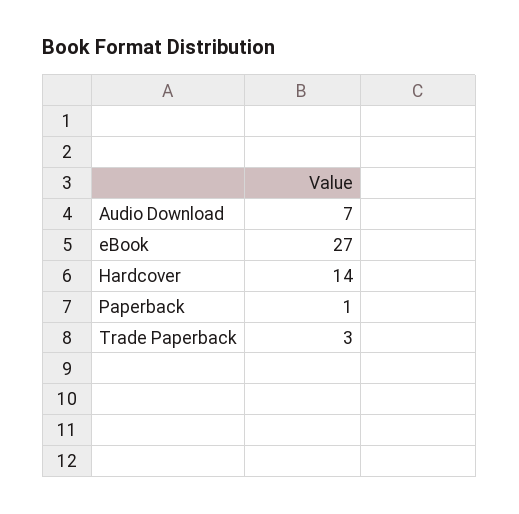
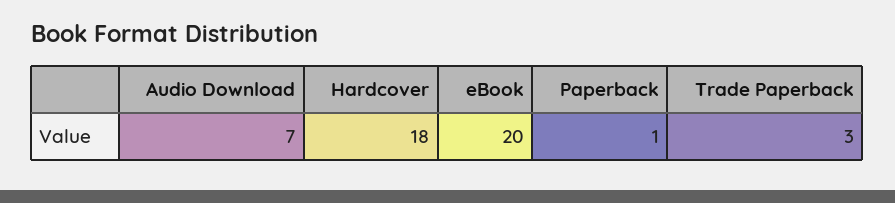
  {
    "Audio Download": 7,
-   "eBook": 27,
+   "eBook": 20,
-   "Hardcover": 14,
+   "Hardcover": 18,
    "Paperback": 1,
    "Trade Paperback": 3
  }

